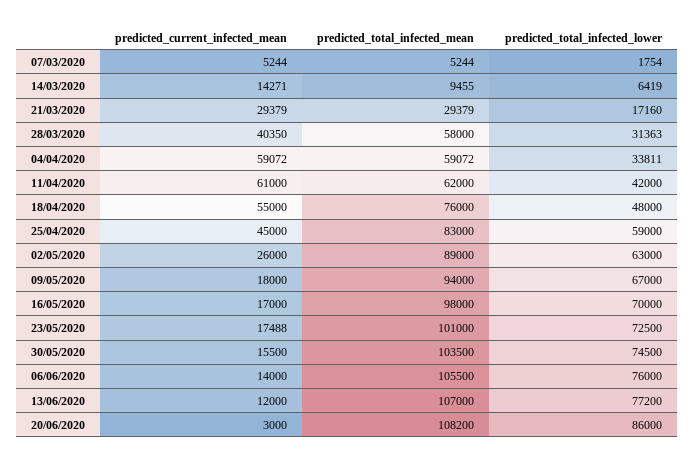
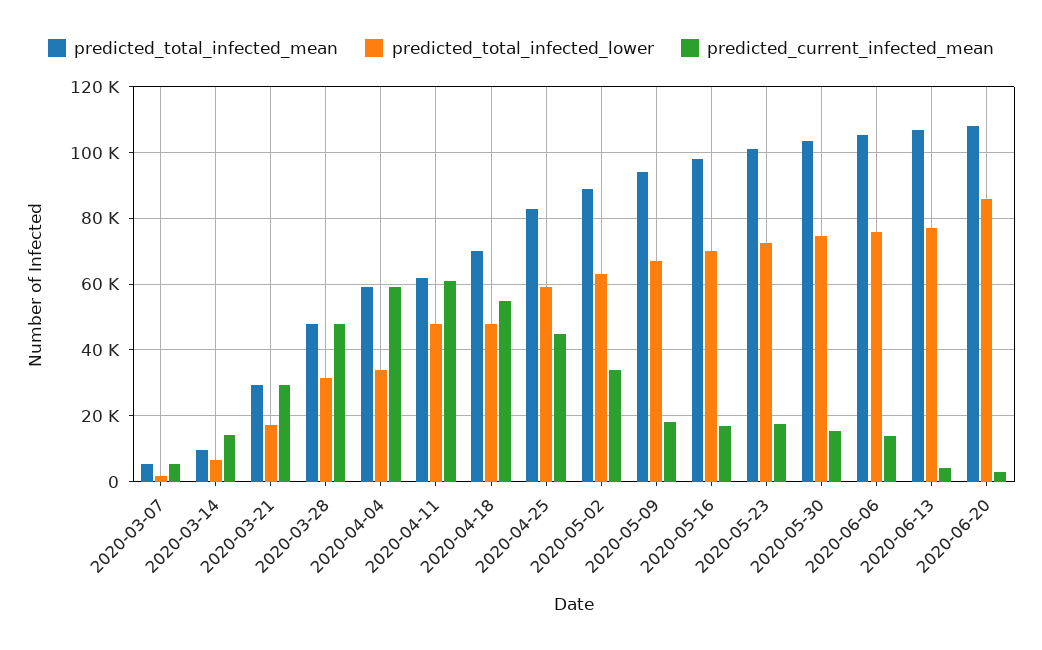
  {
    "predicted_current_infected_mean": {
      "07/03/2020": 5244,
      "14/03/2020": 14271,
      "21/03/2020": 29379,
-     "28/03/2020": 40350,
+     "28/03/2020": 48000,
      "04/04/2020": 59072,
      "11/04/2020": 61000,
      "18/04/2020": 55000,
      "25/04/2020": 45000,
-     "02/05/2020": 26000,
+     "02/05/2020": 34000,
      "09/05/2020": 18000,
      "16/05/2020": 17000,
      "23/05/2020": 17488,
      "30/05/2020": 15500,
      "06/06/2020": 14000,
-     "13/06/2020": 12000,
+     "13/06/2020": 4000,
      "20/06/2020": 3000
    },
    "predicted_total_infected_mean": {
      "07/03/2020": 5244,
      "14/03/2020": 9455,
      "21/03/2020": 29379,
-     "28/03/2020": 58000,
+     "28/03/2020": 48000,
      "04/04/2020": 59072,
      "11/04/2020": 62000,
-     "18/04/2020": 76000,
+     "18/04/2020": 70000,
      "25/04/2020": 83000,
      "02/05/2020": 89000,
      "09/05/2020": 94000,
      "16/05/2020": 98000,
      "23/05/2020": 101000,
      "30/05/2020": 103500,
      "06/06/2020": 105500,
      "13/06/2020": 107000,
      "20/06/2020": 108200
    },
    "predicted_total_infected_lower": {
      "07/03/2020": 1754,
      "14/03/2020": 6419,
      "21/03/2020": 17160,
      "28/03/2020": 31363,
      "04/04/2020": 33811,
-     "11/04/2020": 42000,
+     "11/04/2020": 48000,
      "18/04/2020": 48000,
      "25/04/2020": 59000,
      "02/05/2020": 63000,
      "09/05/2020": 67000,
      "16/05/2020": 70000,
      "23/05/2020": 72500,
      "30/05/2020": 74500,
      "06/06/2020": 76000,
      "13/06/2020": 77200,
      "20/06/2020": 86000
    }
  }

